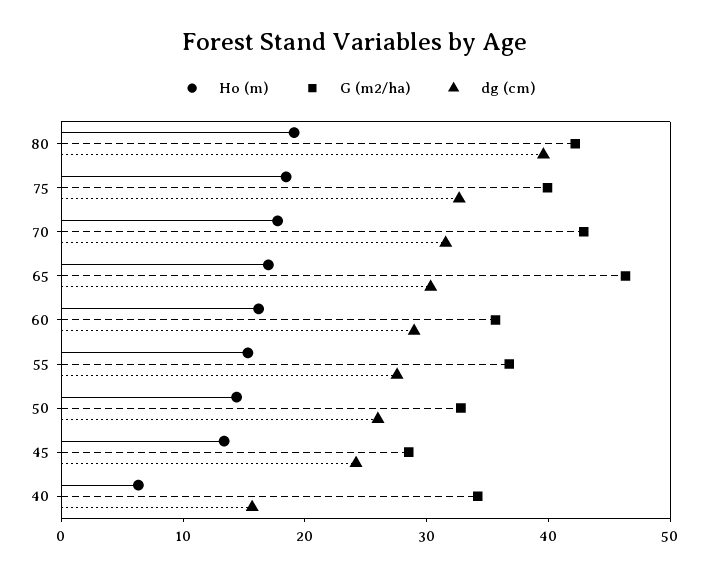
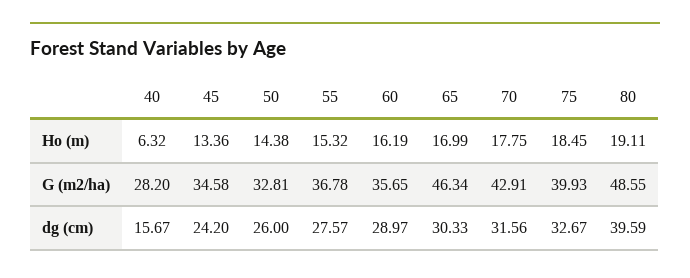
  {
    "Ho (m)": {
      "80": 19.11,
      "75": 18.45,
      "70": 17.75,
      "65": 16.99,
      "60": 16.19,
      "55": 15.32,
      "50": 14.38,
      "45": 13.36,
      "40": 6.32
    },
    "G (m2/ha)": {
-     "80": 42,
+     "80": 48.55,
      "75": 39.93,
      "70": 42.91,
      "65": 46.34,
      "60": 35.65,
      "55": 36.78,
      "50": 32.81,
-     "45": 28,
+     "45": 34.58,
-     "40": 34
+     "40": 28.2
    },
    "dg (cm)": {
      "80": 39.59,
      "75": 32.67,
      "70": 31.56,
      "65": 30.33,
      "60": 28.97,
      "55": 27.57,
      "50": 26,
      "45": 24.2,
      "40": 15.67
    }
  }

